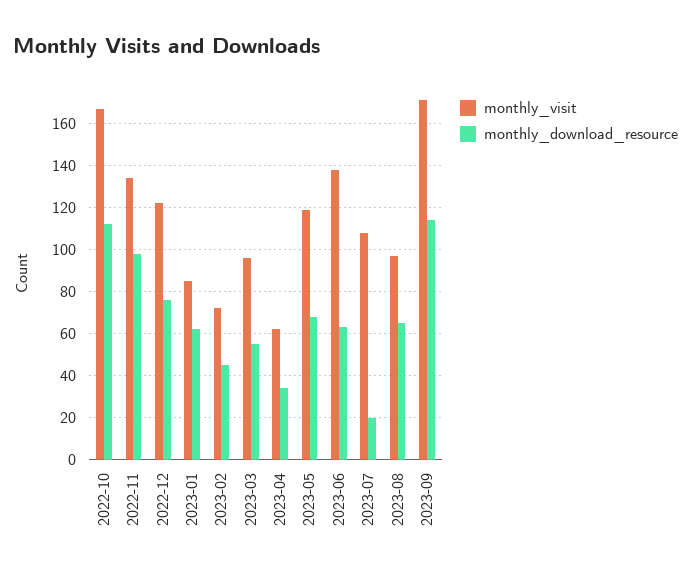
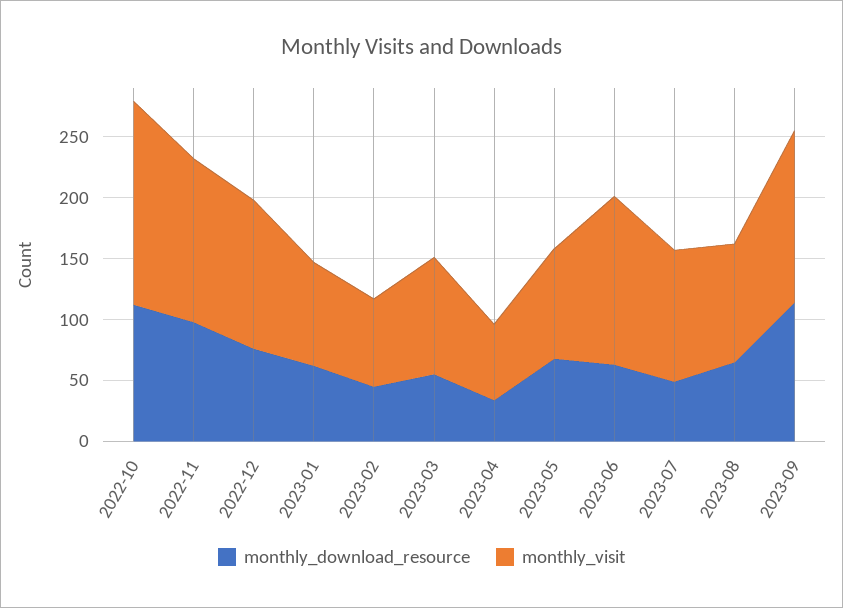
  {
    "monthly_visit": {
      "2022-10": 165,
      "2022-11": 135,
      "2022-12": 120,
      "2023-01": 85,
      "2023-02": 70,
      "2023-03": 95,
      "2023-04": 60,
-     "2023-05": 120,
+     "2023-05": 90,
      "2023-06": 140,
      "2023-07": 110,
      "2023-08": 95,
-     "2023-09": 170
+     "2023-09": 140
    },
    "monthly_download_resource": {
      "2022-10": 110,
      "2022-11": 100,
      "2022-12": 75,
      "2023-01": 60,
      "2023-02": 45,
      "2023-03": 55,
      "2023-04": 35,
      "2023-05": 70,
      "2023-06": 65,
-     "2023-07": 20,
+     "2023-07": 50,
      "2023-08": 65,
      "2023-09": 115
    }
  }

